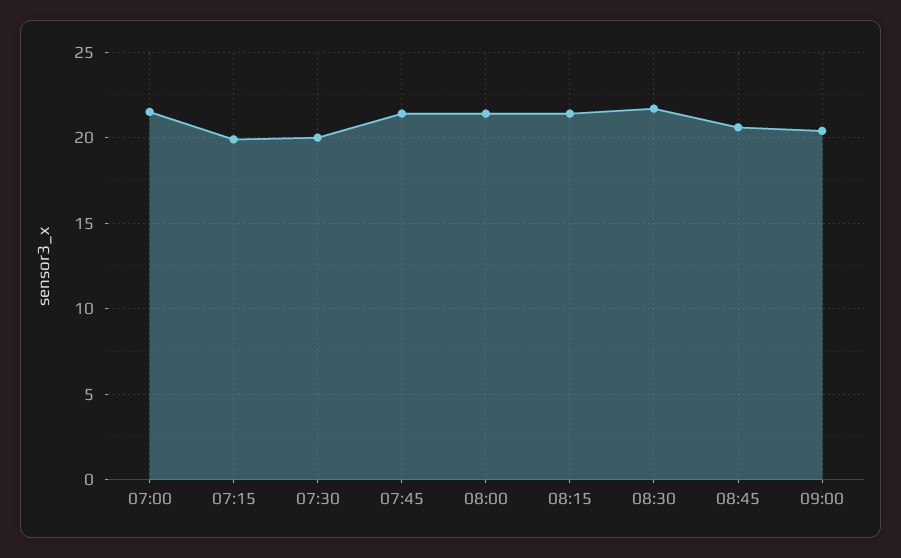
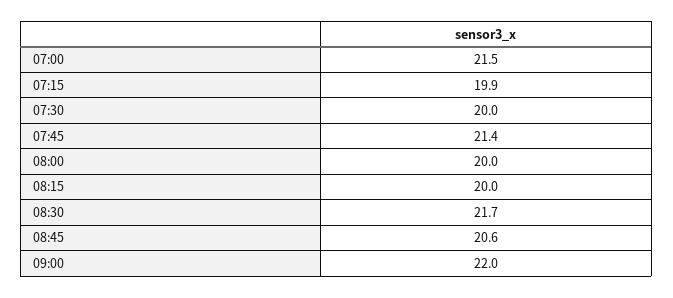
  {
    "07:00": 21.5,
    "07:15": 19.9,
    "07:30": 20,
    "07:45": 21.4,
-   "08:00": 21.5,
+   "08:00": 20,
-   "08:15": 21.5,
+   "08:15": 20,
    "08:30": 21.7,
    "08:45": 20.6,
-   "09:00": 20.5
+   "09:00": 22
  }

